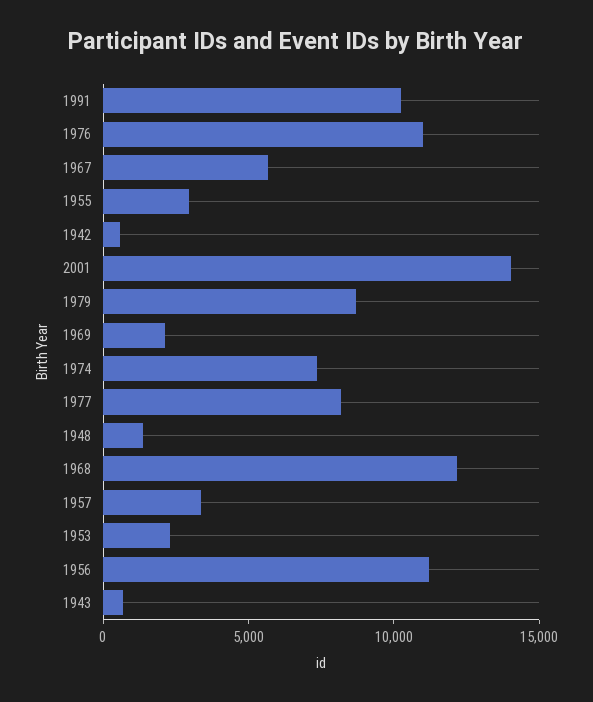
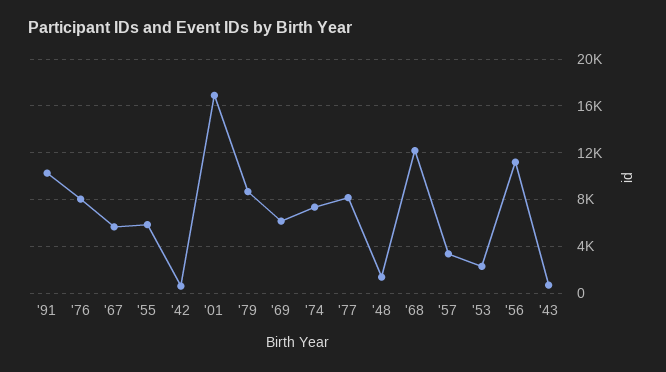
  {
    "1991": 10000,
-   "1976": 11000,
+   "1976": 8000,
    "1967": 6000,
-   "1955": 3000,
+   "1955": 6000,
    "1942": 1000,
-   "2001": 14000,
+   "2001": 17000,
    "1979": 9000,
-   "1969": 2000,
+   "1969": 6000,
    "1974": 7000,
    "1977": 8000,
    "1948": 1000,
    "1968": 12000,
    "1957": 3000,
    "1953": 2000,
    "1956": 11000,
    "1943": 1000
  }

